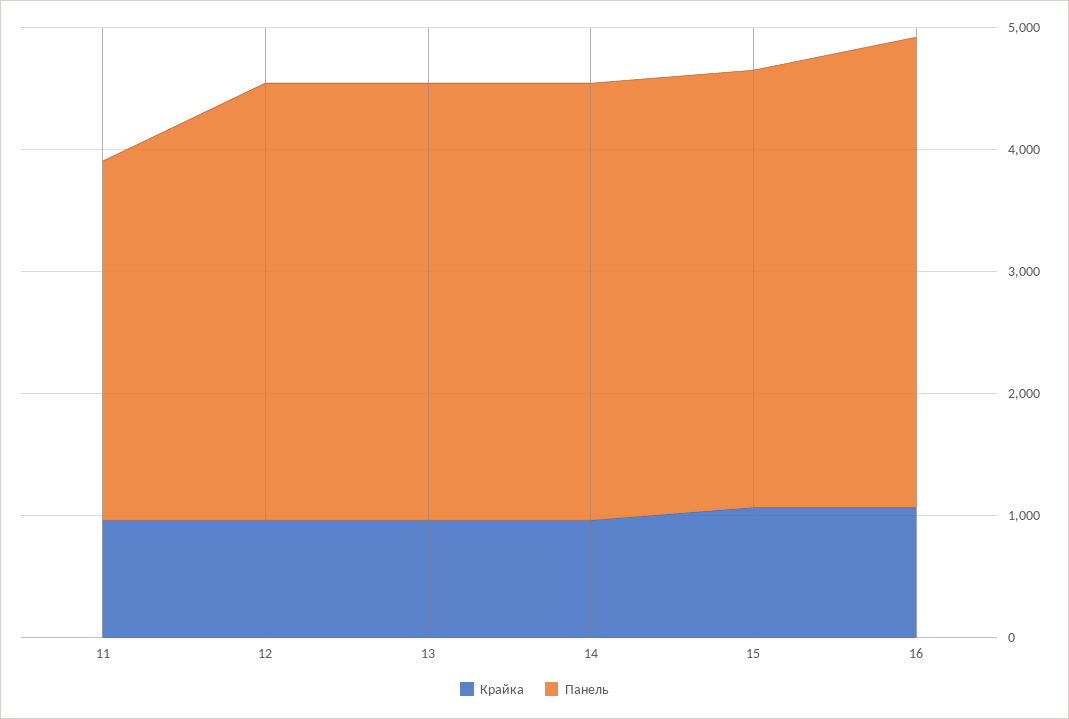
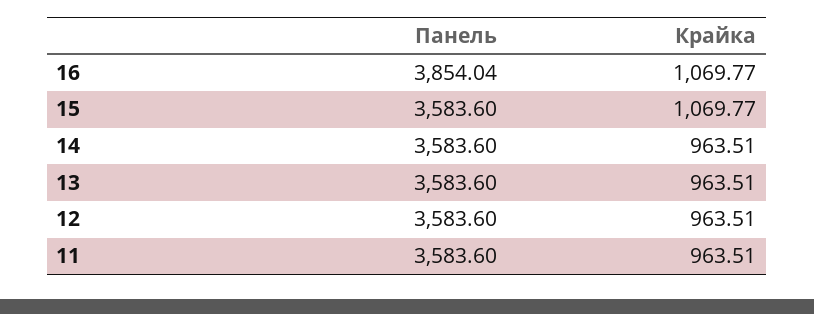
  {
    "Крайка": {
      "11": 963.51,
      "12": 963.51,
      "13": 963.51,
      "14": 963.51,
      "15": 1069.77,
      "16": 1069.77
    },
    "Панель": {
-     "11": 3000,
+     "11": 3583.6,
      "12": 3583.6,
      "13": 3583.6,
      "14": 3583.6,
      "15": 3583.6,
      "16": 3854.04
    }
  }

